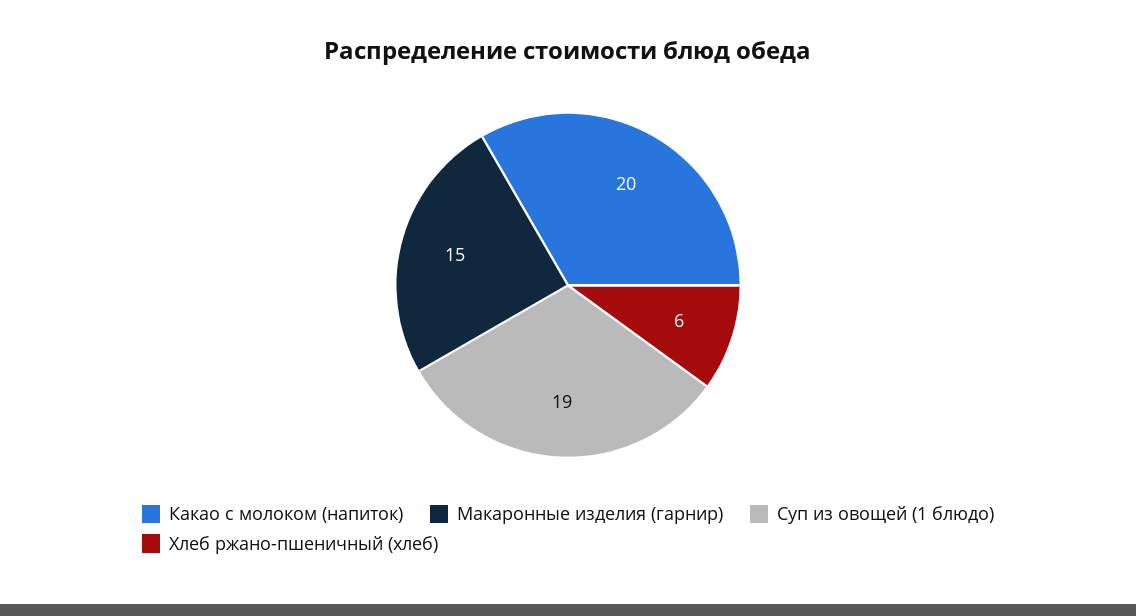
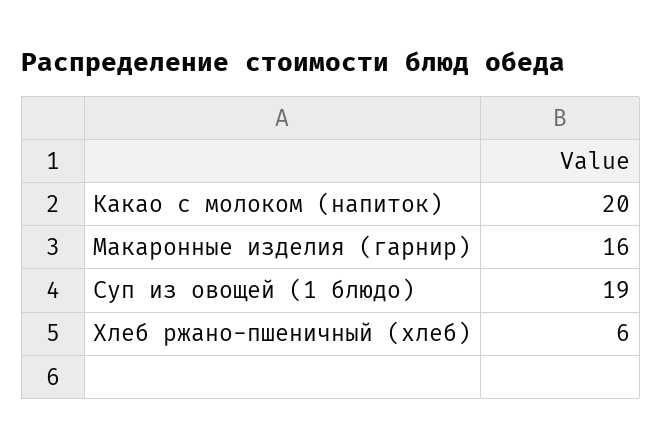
  {
    "Какао с молоком (напиток)": 20,
-   "Макаронные изделия (гарнир)": 15,
+   "Макаронные изделия (гарнир)": 16,
    "Суп из овощей (1 блюдо)": 19,
    "Хлеб ржано-пшеничный (хлеб)": 6
  }

